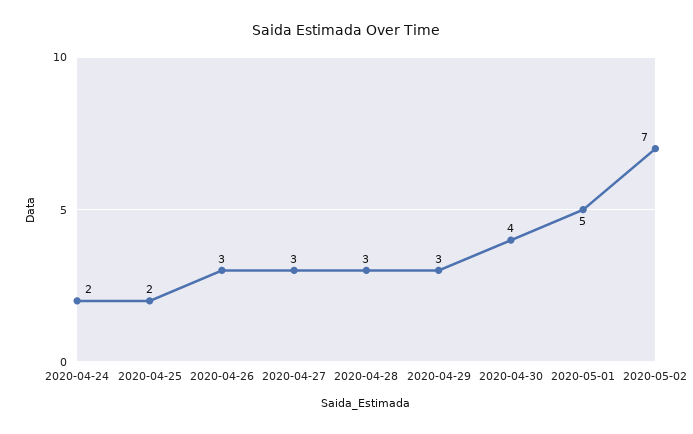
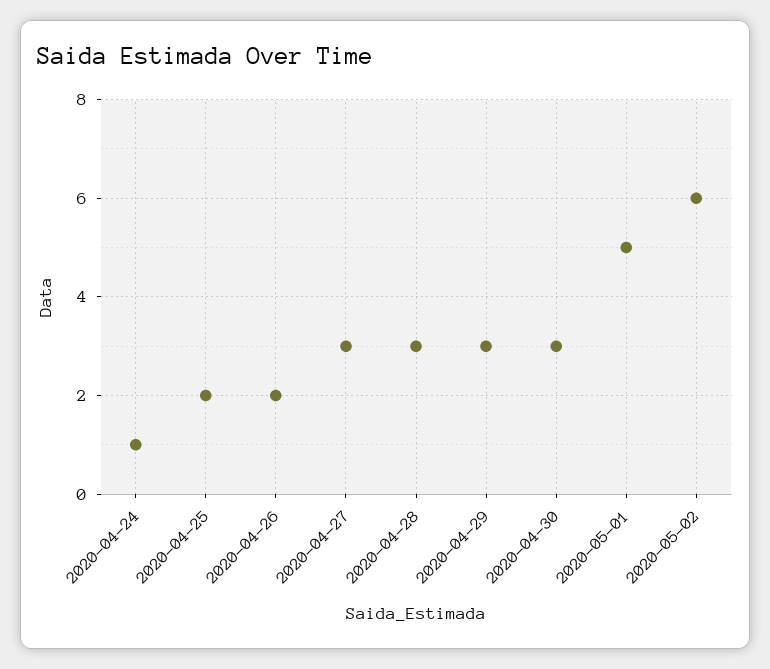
  {
-   "2020-04-24": 2,
+   "2020-04-24": 1,
    "2020-04-25": 2,
-   "2020-04-26": 3,
+   "2020-04-26": 2,
    "2020-04-27": 3,
    "2020-04-28": 3,
    "2020-04-29": 3,
-   "2020-04-30": 4,
+   "2020-04-30": 3,
    "2020-05-01": 5,
-   "2020-05-02": 7
+   "2020-05-02": 6
  }

